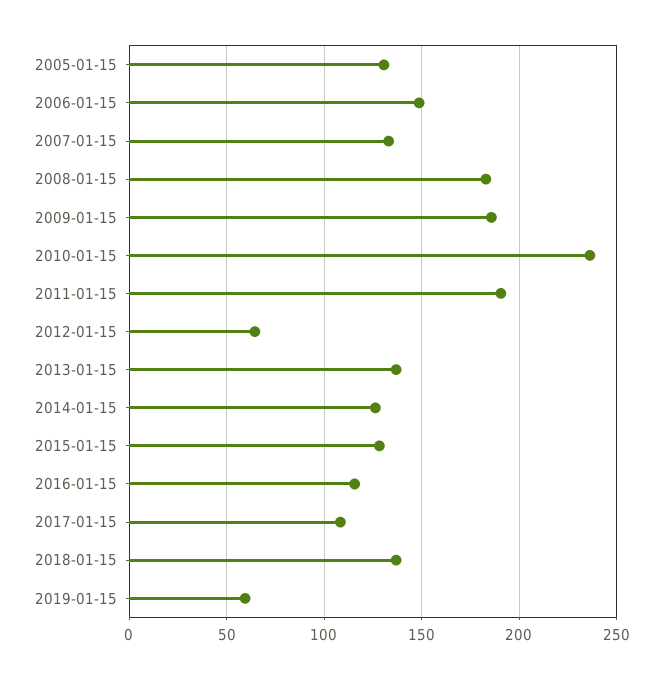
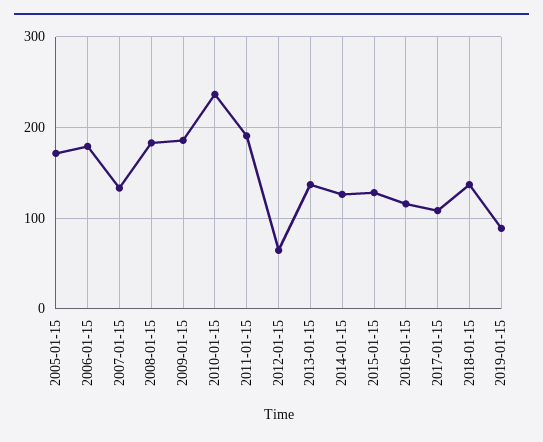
  {
-   "2005-01-15": 130,
+   "2005-01-15": 170,
-   "2006-01-15": 150,
+   "2006-01-15": 180,
    "2007-01-15": 135,
    "2008-01-15": 185,
    "2009-01-15": 185,
    "2010-01-15": 235,
    "2011-01-15": 190,
    "2012-01-15": 65,
    "2013-01-15": 135,
    "2014-01-15": 125,
    "2015-01-15": 130,
    "2016-01-15": 115,
    "2017-01-15": 110,
    "2018-01-15": 135,
-   "2019-01-15": 60
+   "2019-01-15": 90
  }

